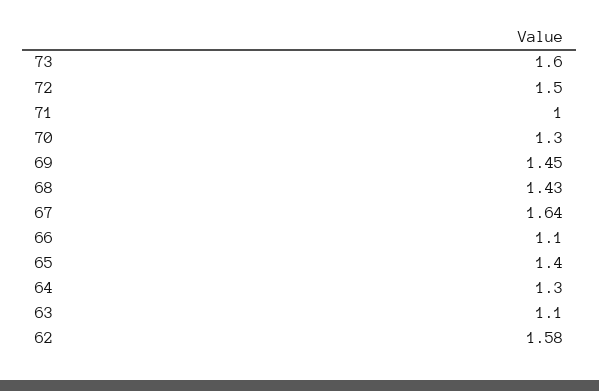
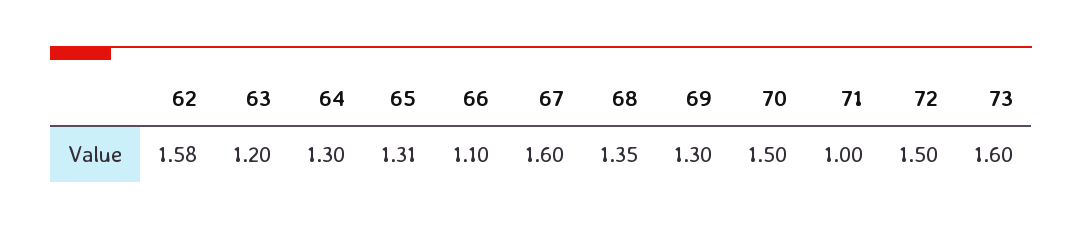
  {
    "73": 1.6,
    "72": 1.5,
    "71": 1,
-   "70": 1.3,
+   "70": 1.5,
-   "69": 1.45,
+   "69": 1.3,
-   "68": 1.43,
+   "68": 1.35,
-   "67": 1.64,
+   "67": 1.6,
    "66": 1.1,
-   "65": 1.4,
+   "65": 1.31,
    "64": 1.3,
-   "63": 1.1,
+   "63": 1.2,
    "62": 1.58
  }

